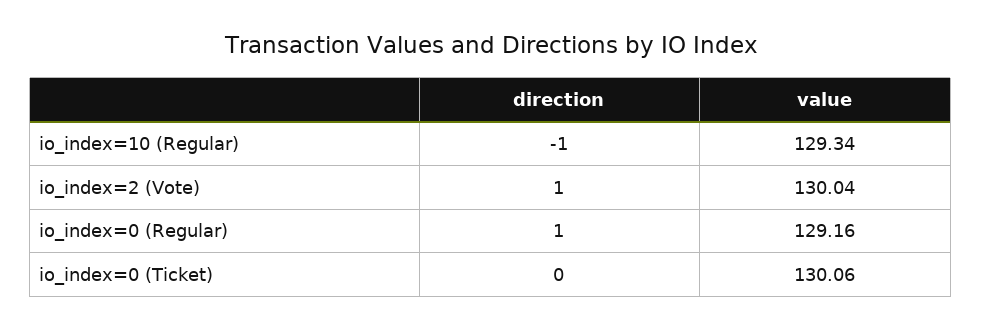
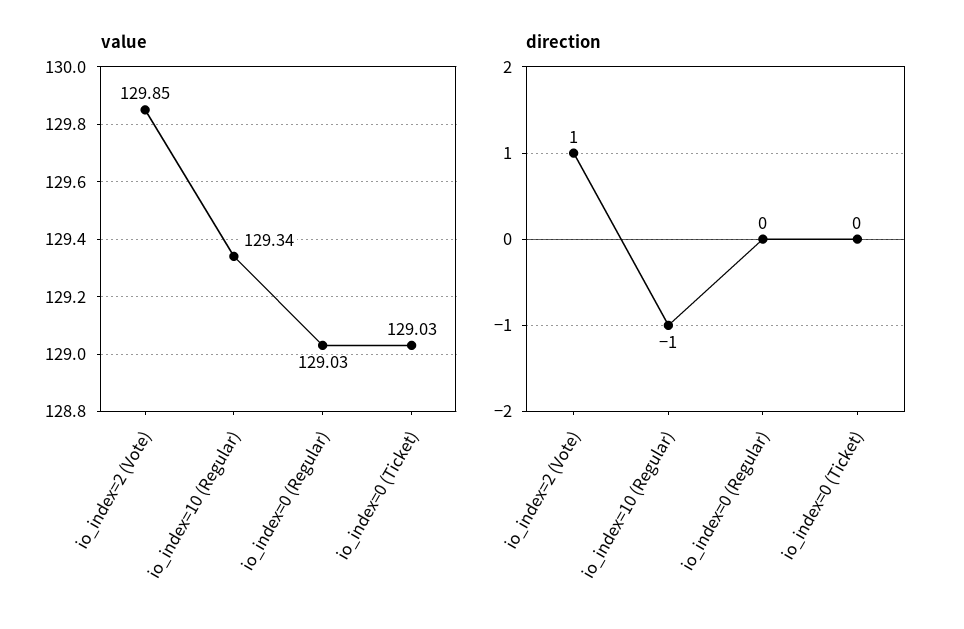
  {
    "direction": {
      "io_index=10 (Regular)": -1,
      "io_index=2 (Vote)": 1,
-     "io_index=0 (Regular)": 1,
+     "io_index=0 (Regular)": 0,
      "io_index=0 (Ticket)": 0
    },
    "value": {
      "io_index=10 (Regular)": 129.34,
-     "io_index=2 (Vote)": 130.04,
+     "io_index=2 (Vote)": 129.85,
-     "io_index=0 (Regular)": 129.16,
+     "io_index=0 (Regular)": 129.03,
-     "io_index=0 (Ticket)": 130.06
+     "io_index=0 (Ticket)": 129.03
    }
  }

